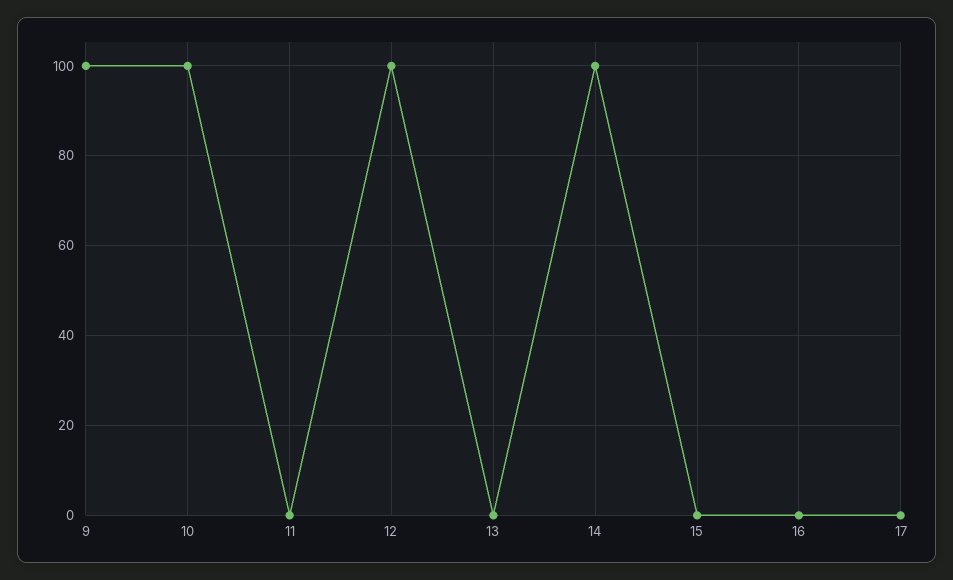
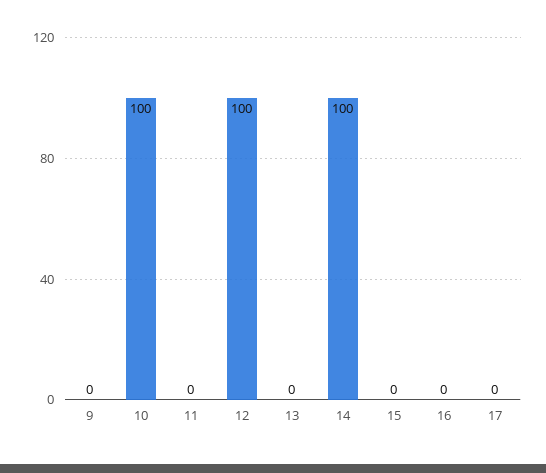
  {
-   "9": 100,
+   "9": 0,
    "10": 100,
    "11": 0,
    "12": 100,
    "13": 0,
    "14": 100,
    "15": 0,
    "16": 0,
    "17": 0
  }

